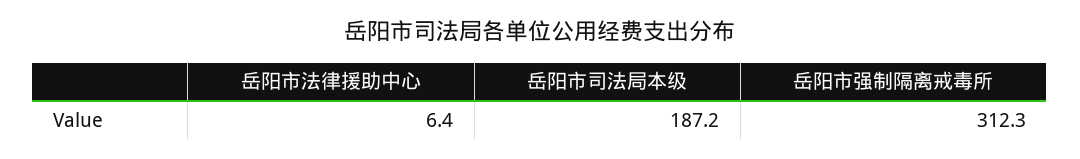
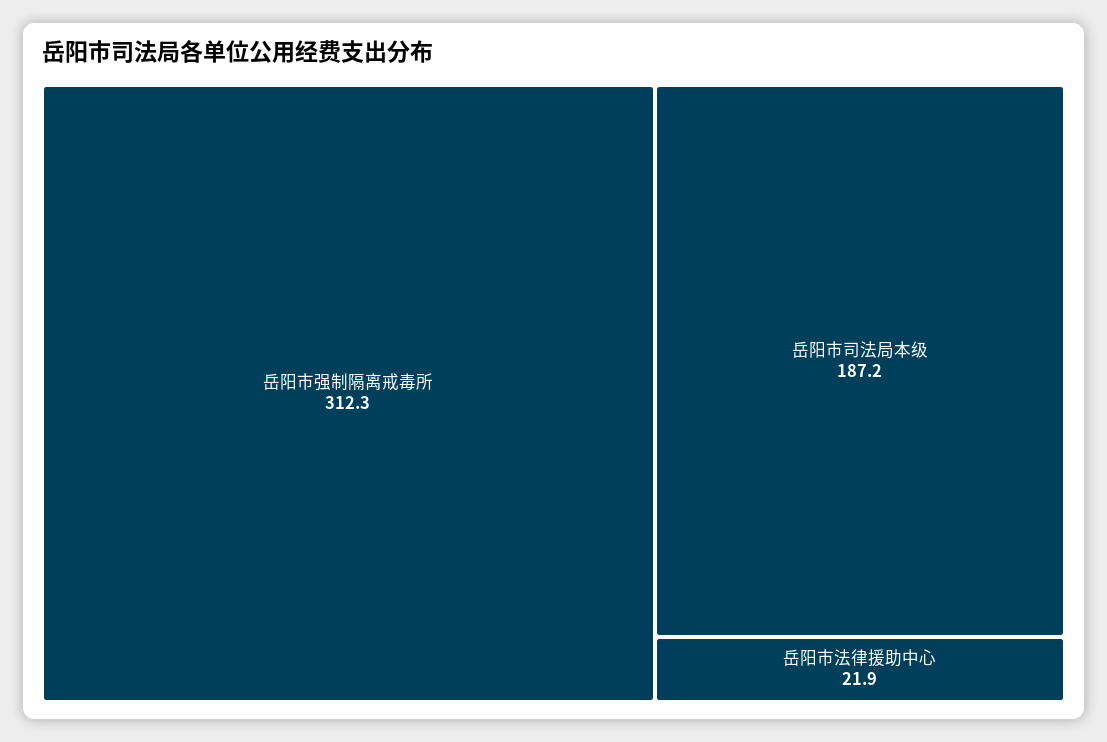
  {
-   "岳阳市法律援助中心": 6.4,
+   "岳阳市法律援助中心": 21.9,
    "岳阳市司法局本级": 187.2,
    "岳阳市强制隔离戒毒所": 312.3
  }

